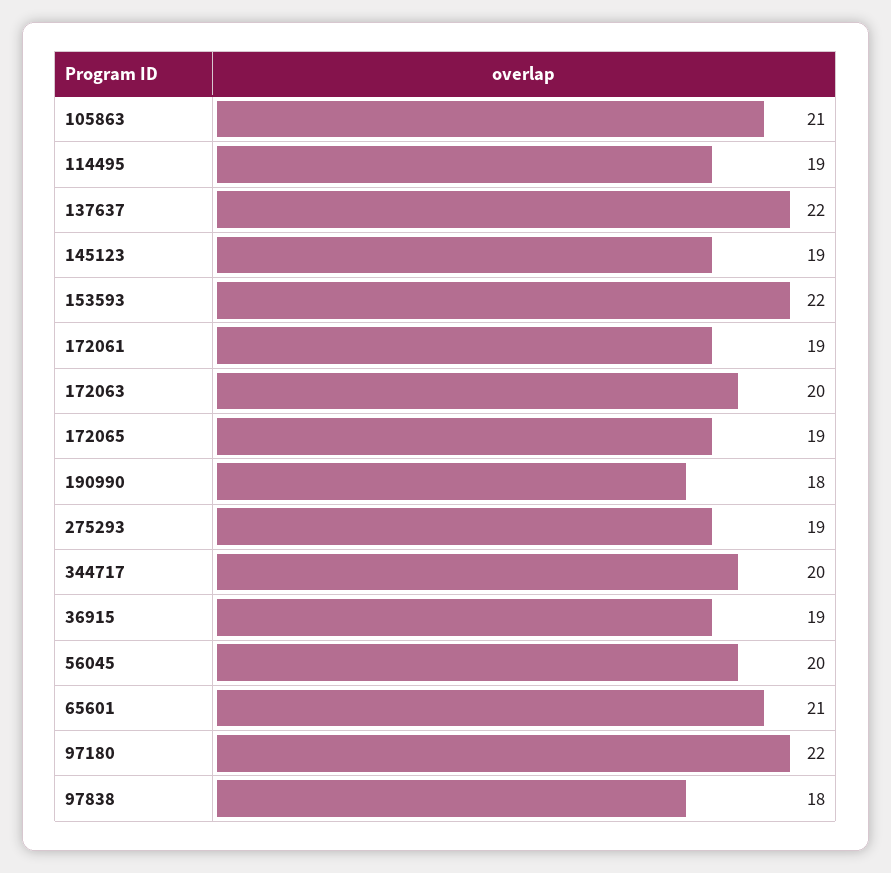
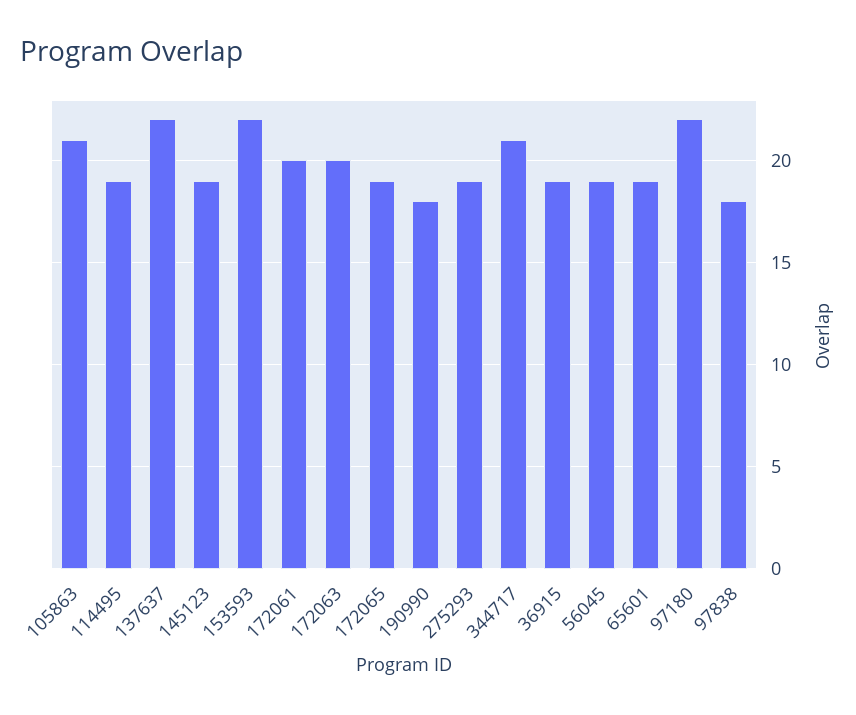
  {
    "105863": 21,
    "114495": 19,
    "137637": 22,
    "145123": 19,
    "153593": 22,
-   "172061": 19,
+   "172061": 20,
    "172063": 20,
    "172065": 19,
    "190990": 18,
    "275293": 19,
-   "344717": 20,
+   "344717": 21,
    "36915": 19,
-   "56045": 20,
+   "56045": 19,
-   "65601": 21,
+   "65601": 19,
    "97180": 22,
    "97838": 18
  }

